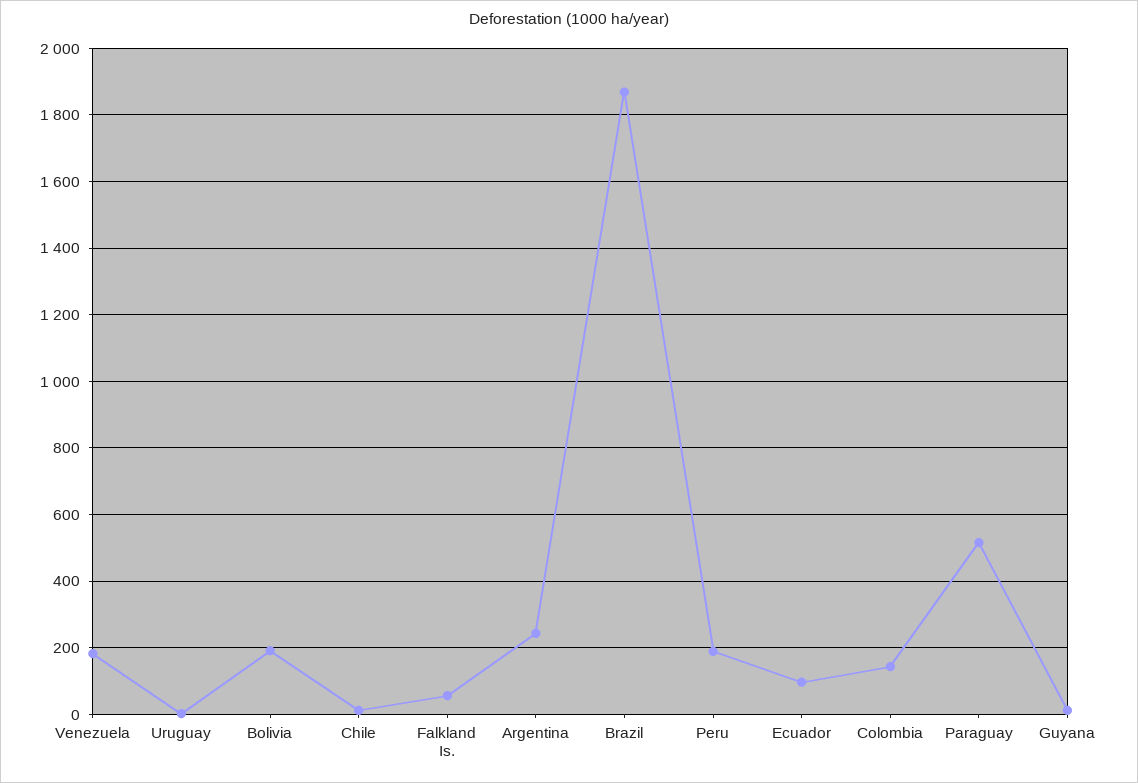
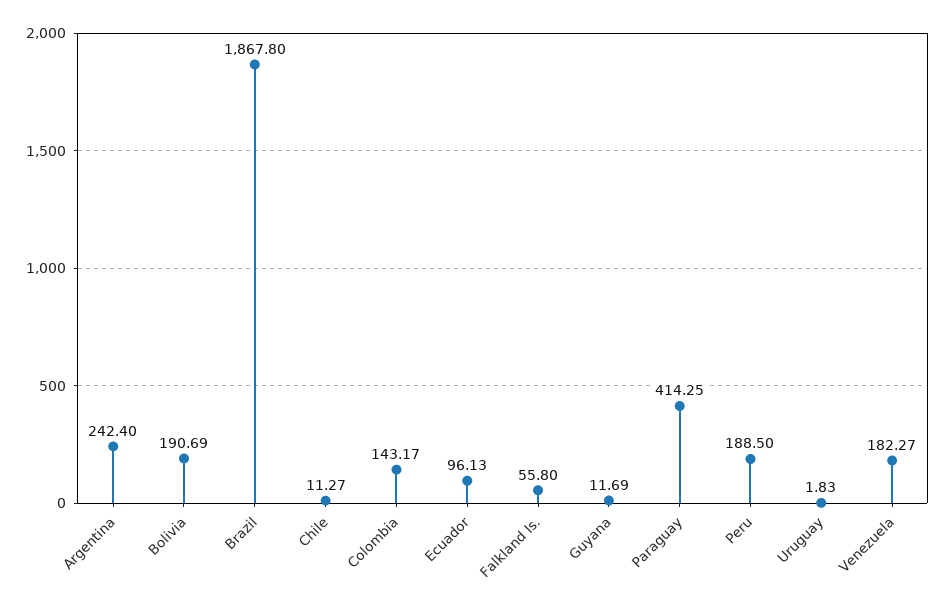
  {
    "Venezuela": 182.27,
    "Uruguay": 1.83,
    "Bolivia": 190.69,
    "Chile": 11.27,
    "Falkland Is.": 55.8,
    "Argentina": 242.4,
    "Brazil": 1867.8,
    "Peru": 188.5,
    "Ecuador": 96.13,
    "Colombia": 143.17,
-   "Paraguay": 520,
+   "Paraguay": 414.25,
    "Guyana": 11.69
  }

